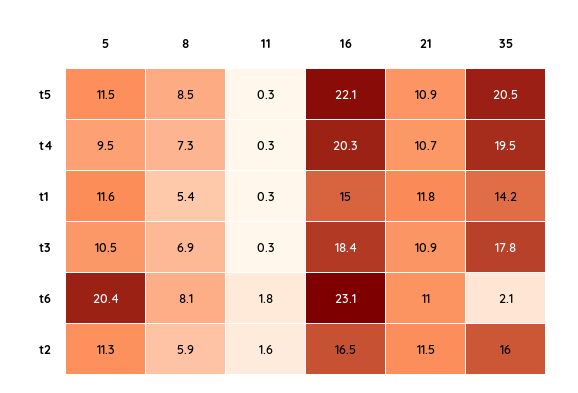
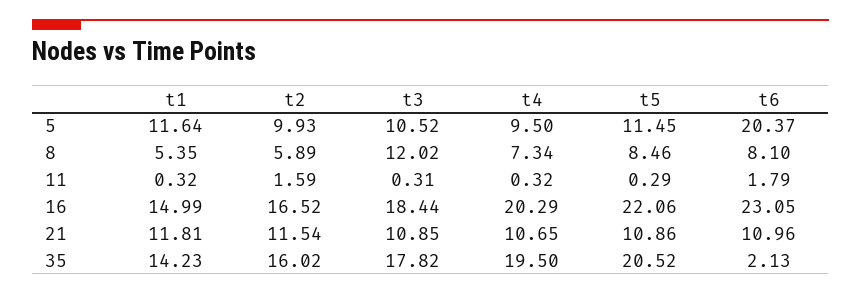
  {
    "5": {
      "t5": 11.45,
      "t4": 9.5,
      "t1": 11.64,
      "t3": 10.52,
      "t6": 20.37,
-     "t2": 11.3
+     "t2": 9.93
    },
    "8": {
      "t5": 8.46,
      "t4": 7.34,
      "t1": 5.35,
-     "t3": 6.9,
+     "t3": 12.02,
      "t6": 8.1,
      "t2": 5.89
    },
    "11": {
      "t5": 0.29,
      "t4": 0.32,
      "t1": 0.32,
      "t3": 0.31,
      "t6": 1.79,
      "t2": 1.59
    },
    "16": {
      "t5": 22.06,
      "t4": 20.29,
      "t1": 14.99,
      "t3": 18.44,
      "t6": 23.05,
      "t2": 16.52
    },
    "21": {
      "t5": 10.86,
      "t4": 10.65,
      "t1": 11.81,
      "t3": 10.85,
      "t6": 10.96,
      "t2": 11.54
    },
    "35": {
      "t5": 20.52,
      "t4": 19.5,
      "t1": 14.23,
      "t3": 17.82,
      "t6": 2.13,
      "t2": 16.02
    }
  }

